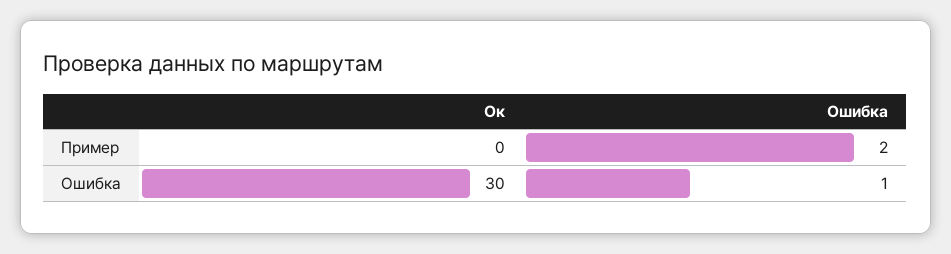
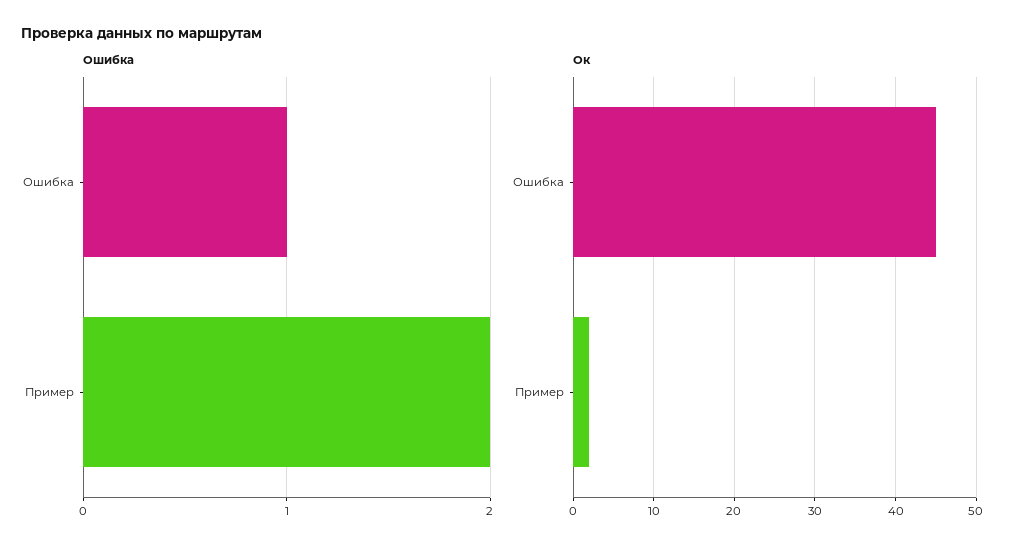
  {
    "Ок": {
-     "Пример": 0,
+     "Пример": 2,
-     "Ошибка": 30
+     "Ошибка": 45
    },
    "Ошибка": {
      "Пример": 2,
      "Ошибка": 1
    }
  }

